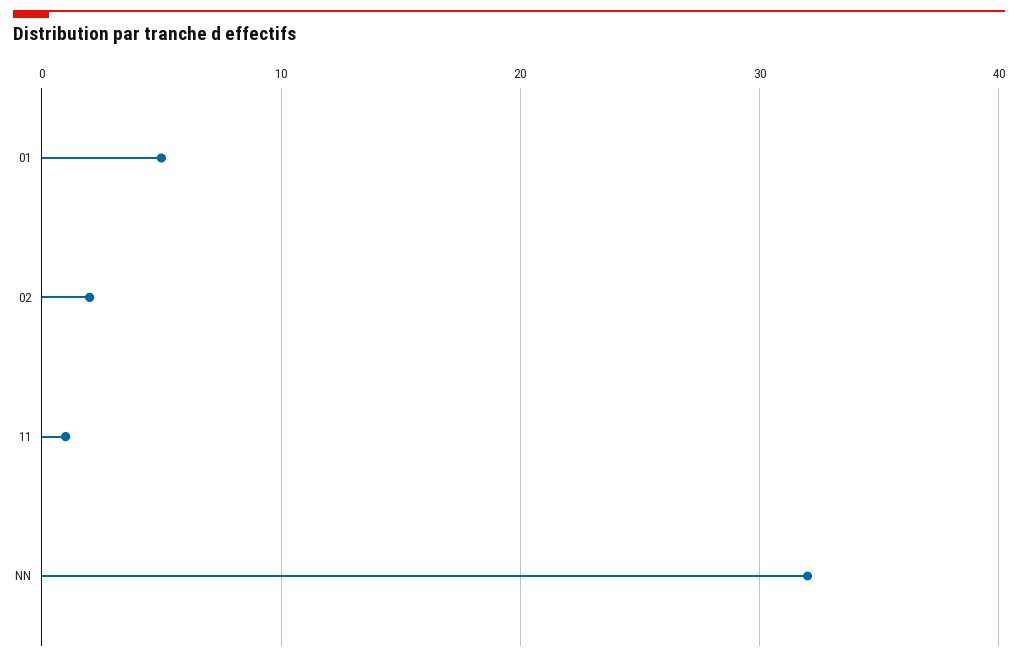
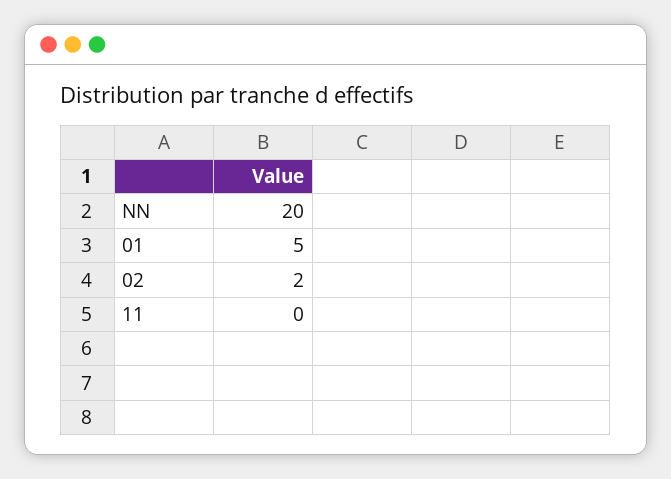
  {
    "01": 5,
    "02": 2,
-   "11": 1,
+   "11": 0,
-   "NN": 32
+   "NN": 20
  }

